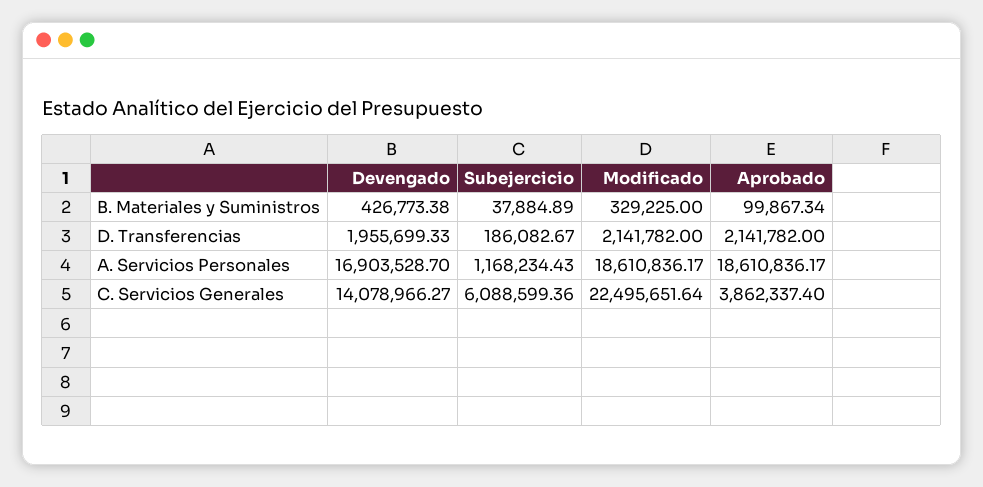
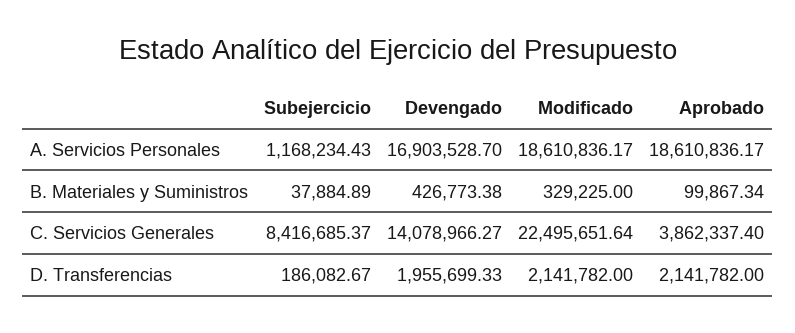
  {
    "Devengado": {
      "B. Materiales y Suministros": 426773.38,
      "D. Transferencias": 1955699.33,
      "A. Servicios Personales": 16903528.7,
      "C. Servicios Generales": 14078966.27
    },
    "Subejercicio": {
      "B. Materiales y Suministros": 37884.89,
      "D. Transferencias": 186082.67,
      "A. Servicios Personales": 1168234.43,
-     "C. Servicios Generales": 6088599.36
+     "C. Servicios Generales": 8416685.37
    },
    "Modificado": {
      "B. Materiales y Suministros": 329225,
      "D. Transferencias": 2141782,
      "A. Servicios Personales": 18610836.17,
      "C. Servicios Generales": 22495651.64
    },
    "Aprobado": {
      "B. Materiales y Suministros": 99867.34,
      "D. Transferencias": 2141782,
      "A. Servicios Personales": 18610836.17,
      "C. Servicios Generales": 3862337.4
    }
  }

